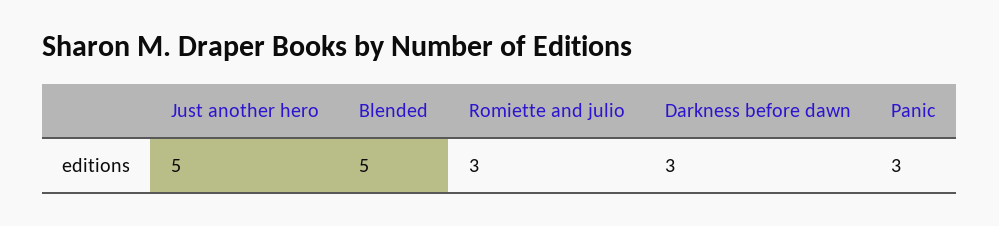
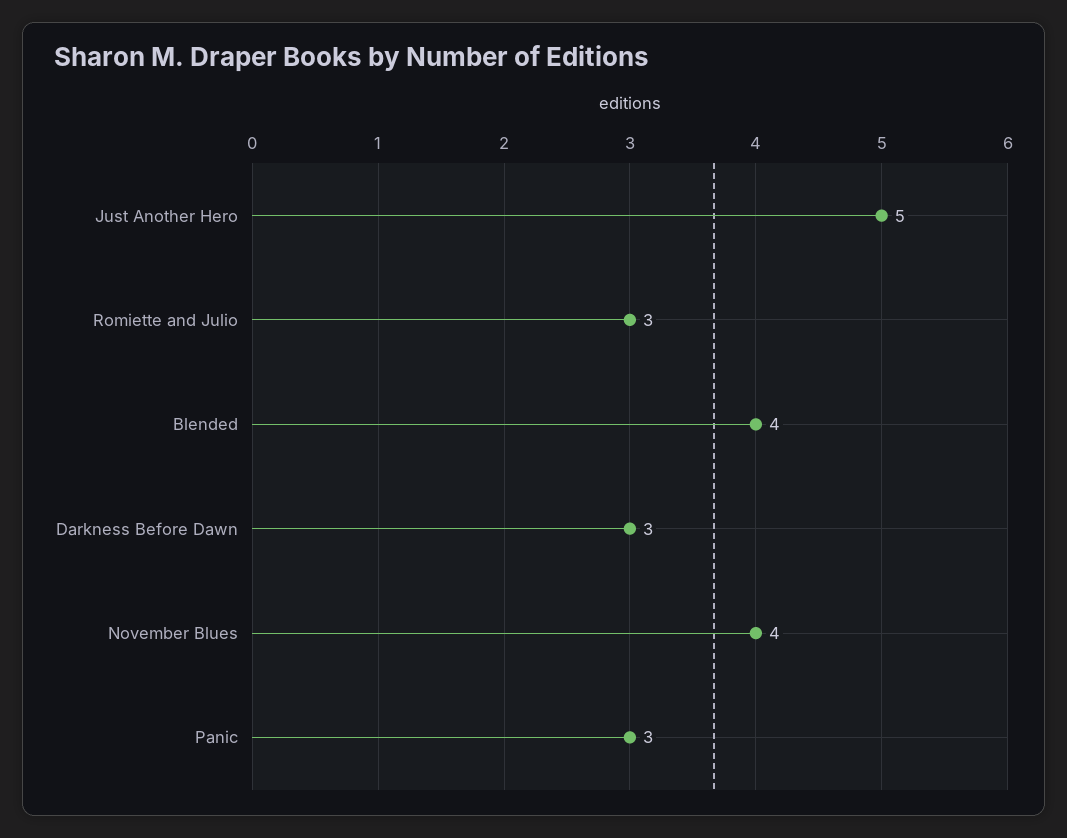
  {
    "Just another hero": 5,
-   "Blended": 5,
+   "Blended": 4,
    "Romiette and julio": 3,
    "Darkness before dawn": 3,
-   "Panic": 3
+   "Panic": 3,
+   "November Blues": 4
  }

